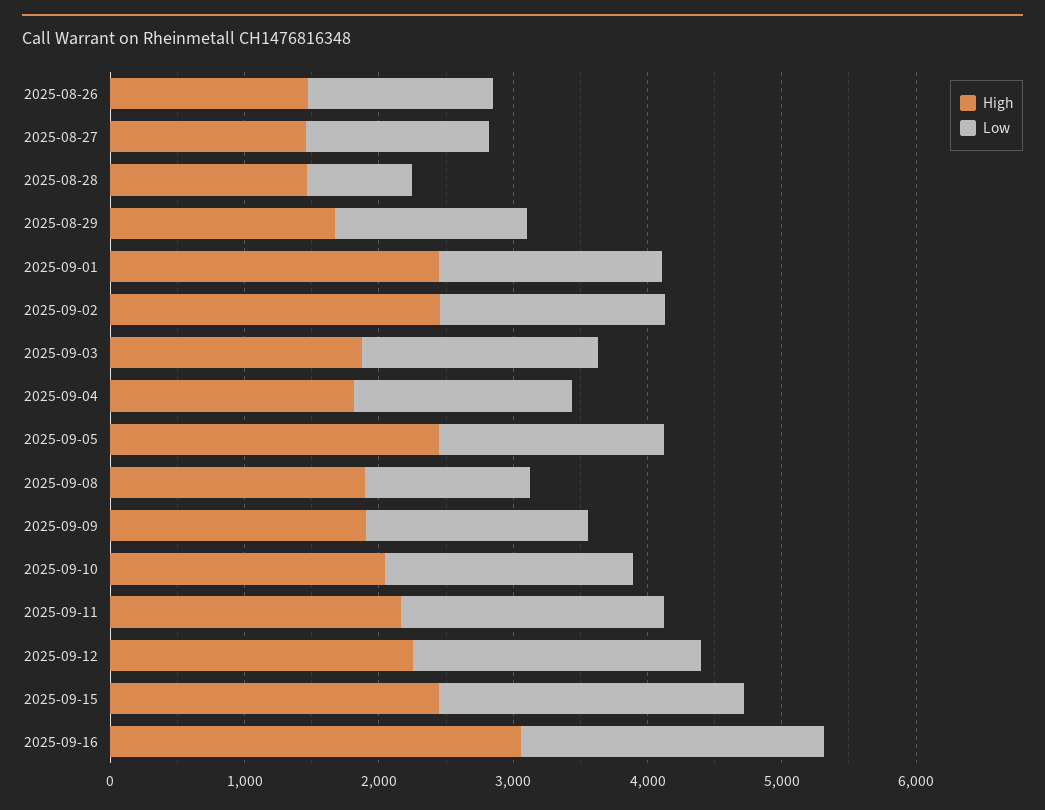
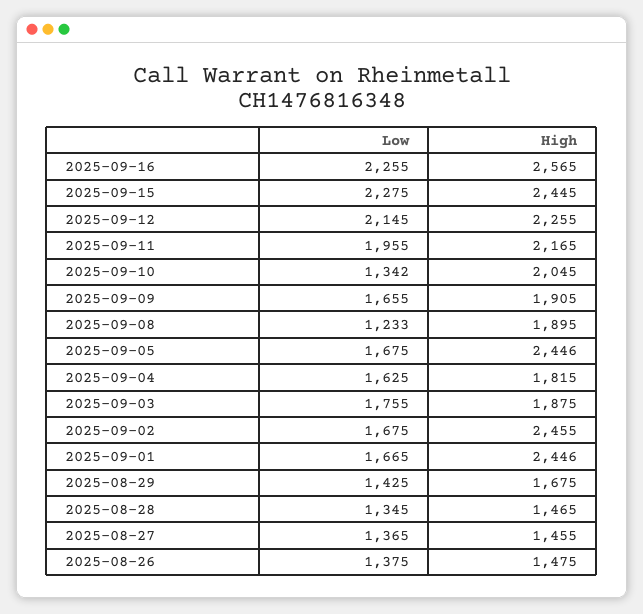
  {
    "High": {
      "2025-08-26": 1475,
      "2025-08-27": 1455,
      "2025-08-28": 1465,
      "2025-08-29": 1675,
      "2025-09-01": 2446,
      "2025-09-02": 2455,
      "2025-09-03": 1875,
      "2025-09-04": 1815,
      "2025-09-05": 2446,
      "2025-09-08": 1895,
      "2025-09-09": 1905,
      "2025-09-10": 2045,
      "2025-09-11": 2165,
      "2025-09-12": 2255,
      "2025-09-15": 2445,
-     "2025-09-16": 3000
+     "2025-09-16": 2565
    },
    "Low": {
      "2025-08-26": 1375,
      "2025-08-27": 1365,
-     "2025-08-28": 800,
+     "2025-08-28": 1345,
      "2025-08-29": 1425,
      "2025-09-01": 1665,
      "2025-09-02": 1675,
      "2025-09-03": 1755,
      "2025-09-04": 1625,
      "2025-09-05": 1675,
      "2025-09-08": 1233,
      "2025-09-09": 1655,
-     "2025-09-10": 1800,
+     "2025-09-10": 1342,
      "2025-09-11": 1955,
      "2025-09-12": 2145,
      "2025-09-15": 2275,
      "2025-09-16": 2255
    }
  }

